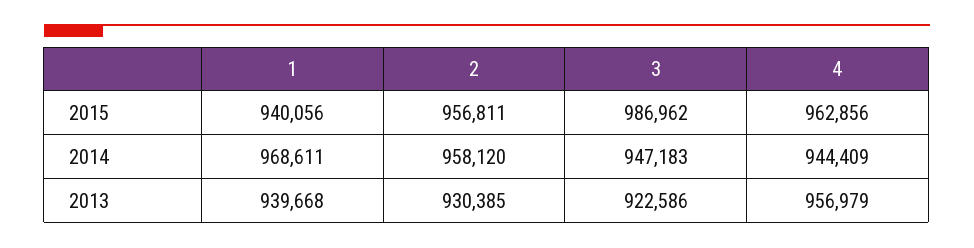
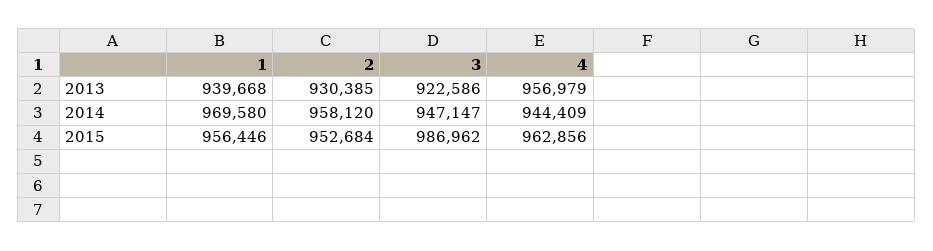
  {
    "1": {
-     "2015": 940056,
+     "2015": 956446,
-     "2014": 968611,
+     "2014": 969580,
      "2013": 939668
    },
    "2": {
-     "2015": 956811,
+     "2015": 952684,
      "2014": 958120,
      "2013": 930385
    },
    "3": {
      "2015": 986962,
-     "2014": 947183,
+     "2014": 947147,
      "2013": 922586
    },
    "4": {
      "2015": 962856,
      "2014": 944409,
      "2013": 956979
    }
  }

